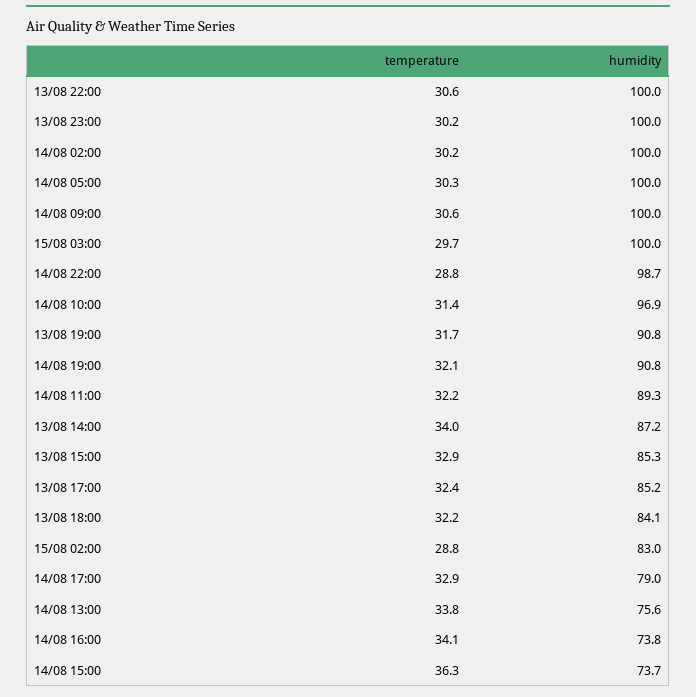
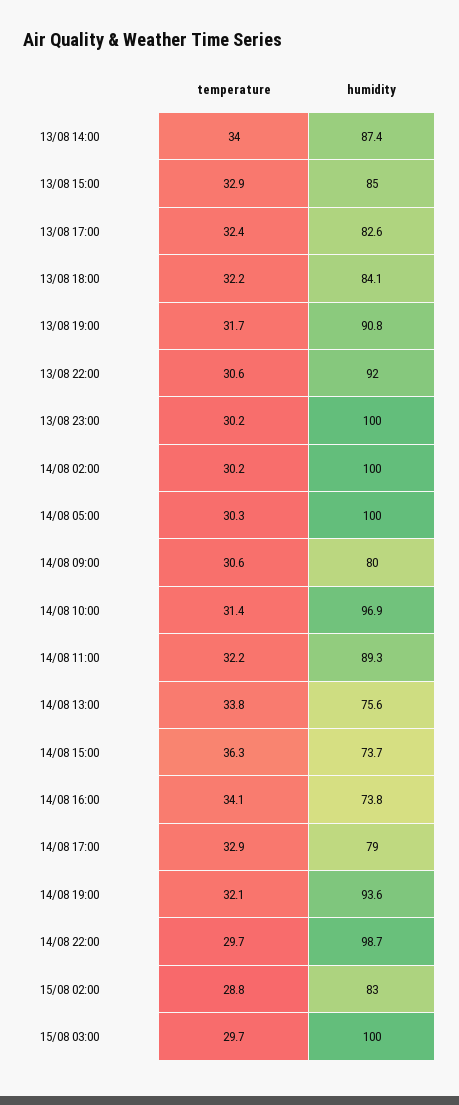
  {
    "temperature": {
      "13/08 22:00": 30.6,
      "13/08 23:00": 30.2,
      "14/08 02:00": 30.2,
      "14/08 05:00": 30.3,
      "14/08 09:00": 30.6,
      "15/08 03:00": 29.7,
-     "14/08 22:00": 28.8,
+     "14/08 22:00": 29.7,
      "14/08 10:00": 31.4,
      "13/08 19:00": 31.7,
      "14/08 19:00": 32.1,
      "14/08 11:00": 32.2,
      "13/08 14:00": 34,
      "13/08 15:00": 32.9,
      "13/08 17:00": 32.4,
      "13/08 18:00": 32.2,
      "15/08 02:00": 28.8,
      "14/08 17:00": 32.9,
      "14/08 13:00": 33.8,
      "14/08 16:00": 34.1,
      "14/08 15:00": 36.3
    },
    "humidity": {
-     "13/08 22:00": 100,
+     "13/08 22:00": 92,
      "13/08 23:00": 100,
      "14/08 02:00": 100,
      "14/08 05:00": 100,
-     "14/08 09:00": 100,
+     "14/08 09:00": 80,
      "15/08 03:00": 100,
      "14/08 22:00": 98.7,
      "14/08 10:00": 96.9,
      "13/08 19:00": 90.8,
-     "14/08 19:00": 90.8,
+     "14/08 19:00": 93.6,
      "14/08 11:00": 89.3,
-     "13/08 14:00": 87.2,
+     "13/08 14:00": 87.4,
-     "13/08 15:00": 85.3,
+     "13/08 15:00": 85,
-     "13/08 17:00": 85.2,
+     "13/08 17:00": 82.6,
      "13/08 18:00": 84.1,
      "15/08 02:00": 83,
      "14/08 17:00": 79,
      "14/08 13:00": 75.6,
      "14/08 16:00": 73.8,
      "14/08 15:00": 73.7
    }
  }

